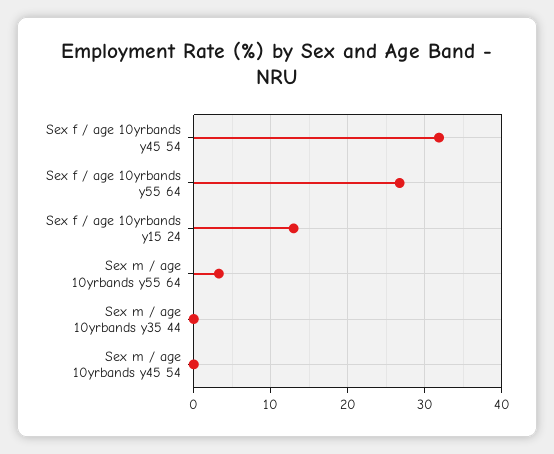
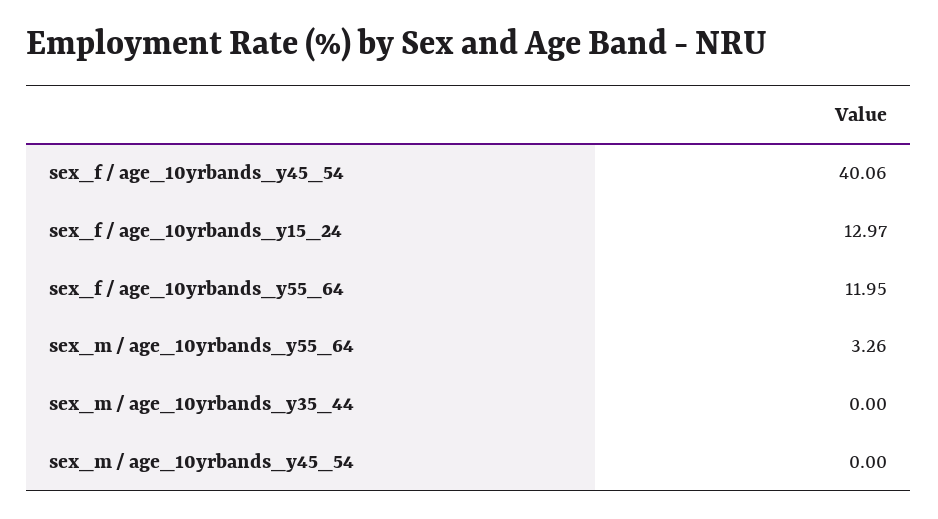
  {
-   "Sex f / age 10yrbands y45 54": 32,
+   "Sex f / age 10yrbands y45 54": 40.06,
-   "Sex f / age 10yrbands y55 64": 27,
+   "Sex f / age 10yrbands y55 64": 11.95,
    "Sex f / age 10yrbands y15 24": 12.97,
    "Sex m / age 10yrbands y55 64": 3.26,
    "Sex m / age 10yrbands y35 44": 0,
    "Sex m / age 10yrbands y45 54": 0
  }

